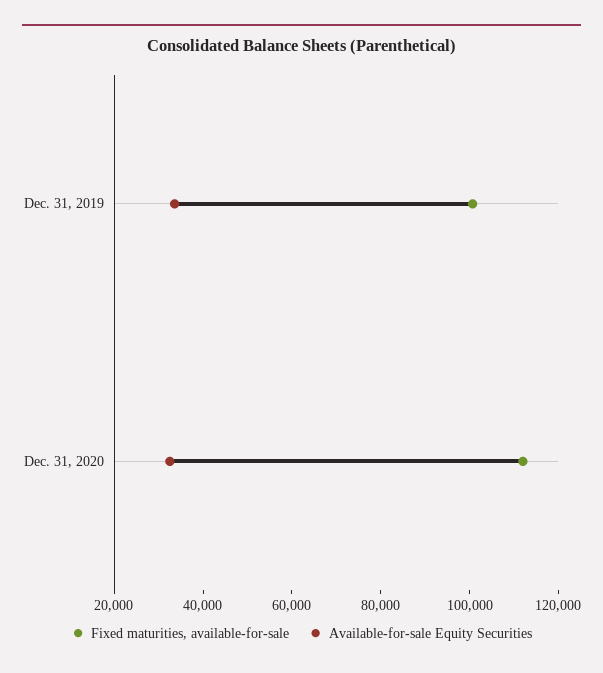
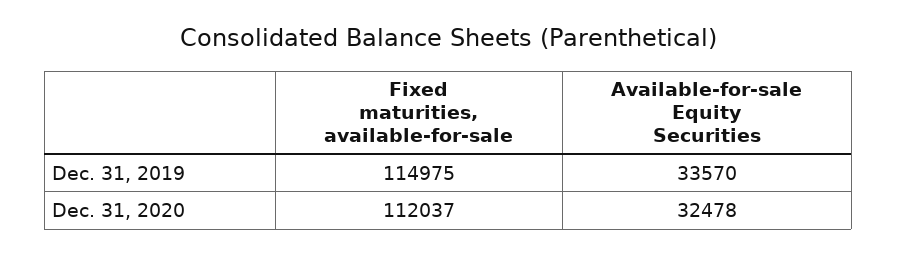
  {
    "Fixed maturities, available-for-sale": {
-     "Dec. 31, 2019": 100000,
+     "Dec. 31, 2019": 114975,
      "Dec. 31, 2020": 112037
    },
    "Available-for-sale Equity Securities": {
      "Dec. 31, 2019": 33570,
      "Dec. 31, 2020": 32478
    }
  }

